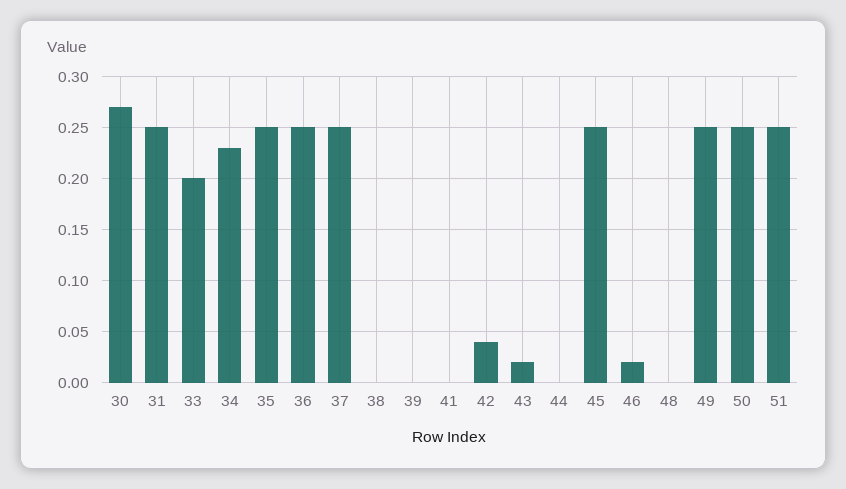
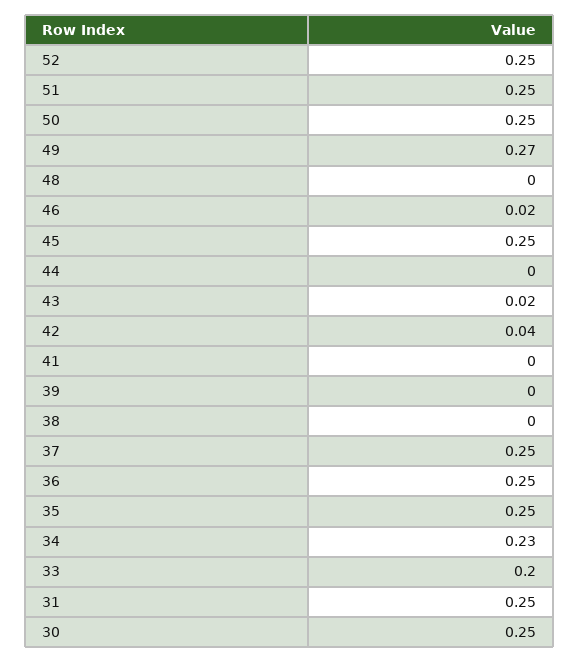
  {
-   "30": 0.27,
+   "30": 0.25,
    "31": 0.25,
    "33": 0.2,
    "34": 0.23,
    "35": 0.25,
    "36": 0.25,
    "37": 0.25,
    "38": 0,
    "39": 0,
    "41": 0,
    "42": 0.04,
    "43": 0.02,
    "44": 0,
    "45": 0.25,
    "46": 0.02,
    "48": 0,
-   "49": 0.25,
+   "49": 0.27,
    "50": 0.25,
-   "51": 0.25
+   "51": 0.25,
+   "52": 0.25
  }

